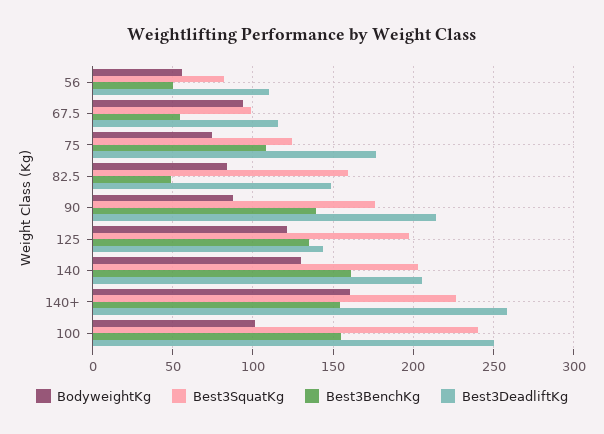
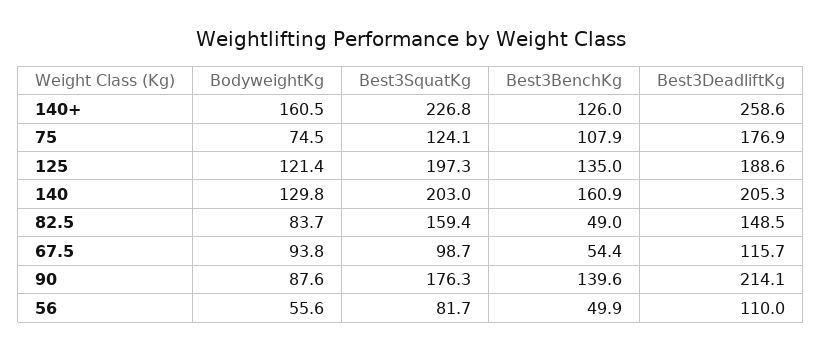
  {
    "BodyweightKg": {
      "56": 55.6,
      "67.5": 93.8,
      "75": 74.5,
      "82.5": 83.7,
      "90": 87.6,
      "125": 121.4,
      "140": 129.8,
-     "140+": 160.5,
+     "140+": 160.5
-     "100": 100
    },
    "Best3SquatKg": {
      "56": 81.7,
      "67.5": 98.7,
      "75": 124.1,
      "82.5": 159.4,
      "90": 176.3,
      "125": 197.3,
      "140": 203,
-     "140+": 226.8,
+     "140+": 226.8
-     "100": 240
    },
    "Best3BenchKg": {
      "56": 49.9,
      "67.5": 54.4,
      "75": 107.9,
      "82.5": 49,
      "90": 139.6,
      "125": 135,
      "140": 160.9,
-     "140+": 155,
+     "140+": 126
-     "100": 155
    },
    "Best3DeadliftKg": {
      "56": 110,
      "67.5": 115.7,
      "75": 176.9,
      "82.5": 148.5,
      "90": 214.1,
-     "125": 145,
+     "125": 188.6,
      "140": 205.3,
-     "140+": 258.6,
+     "140+": 258.6
-     "100": 250
    }
  }

